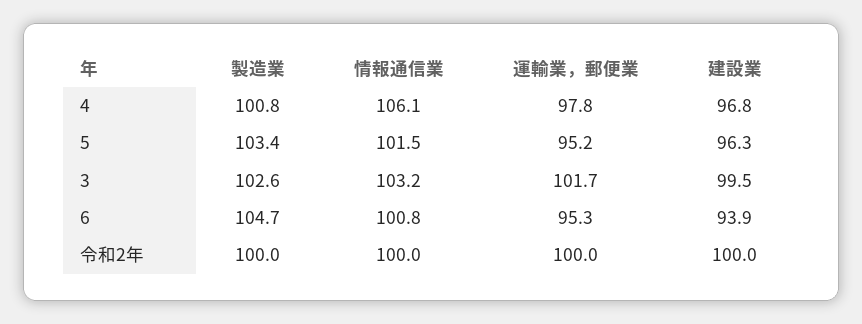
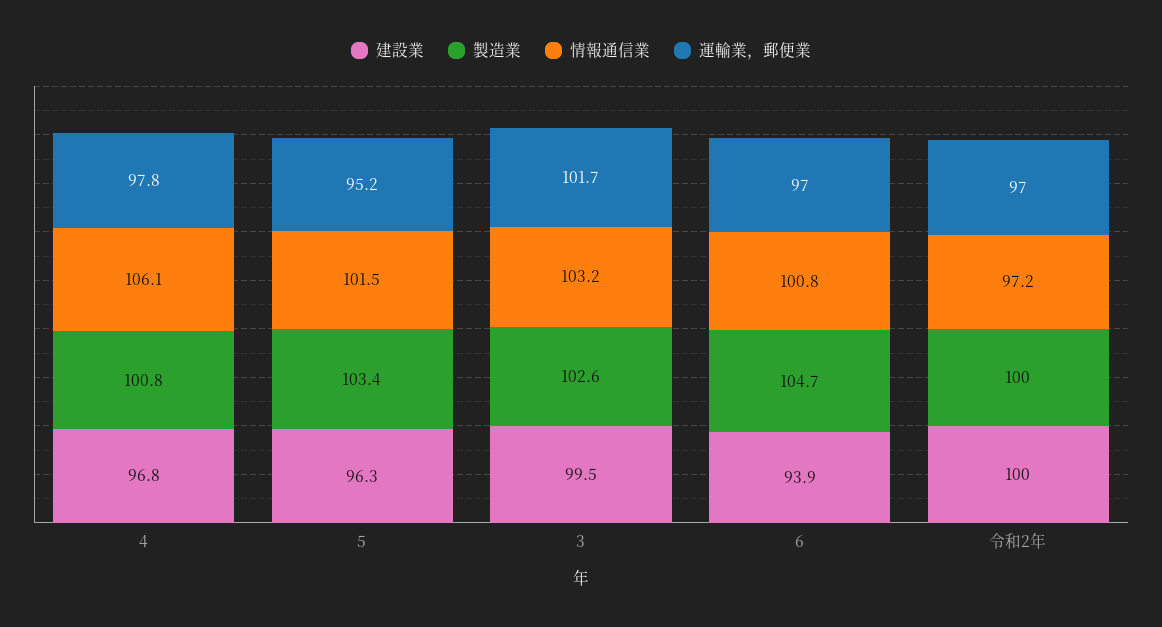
  {
    "製造業": {
      "4": 100.8,
      "5": 103.4,
      "3": 102.6,
      "6": 104.7,
      "令和2年": 100
    },
    "情報通信業": {
      "4": 106.1,
      "5": 101.5,
      "3": 103.2,
      "6": 100.8,
-     "令和2年": 100
+     "令和2年": 97.2
    },
    "運輸業，郵便業": {
      "4": 97.8,
      "5": 95.2,
      "3": 101.7,
-     "6": 95.3,
+     "6": 97,
-     "令和2年": 100
+     "令和2年": 97
    },
    "建設業": {
      "4": 96.8,
      "5": 96.3,
      "3": 99.5,
      "6": 93.9,
      "令和2年": 100
    }
  }

